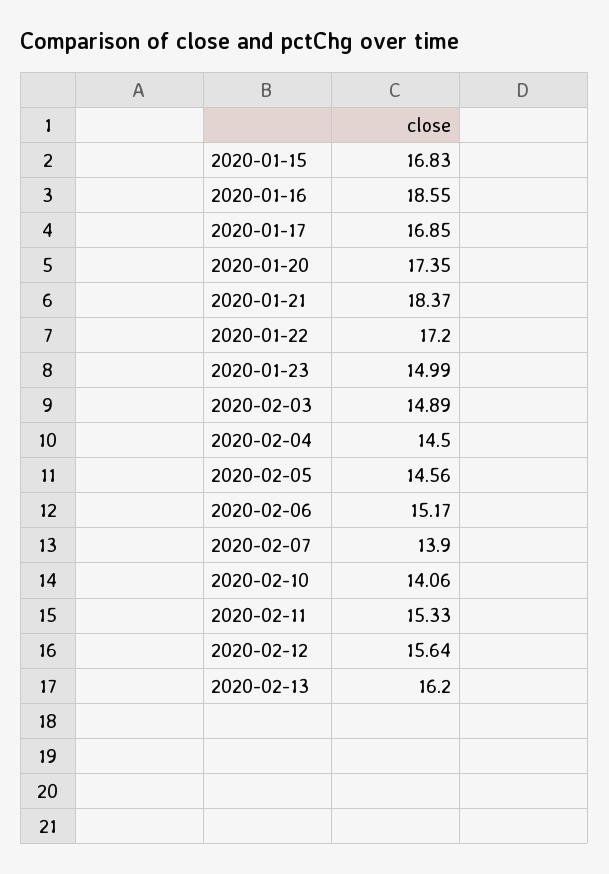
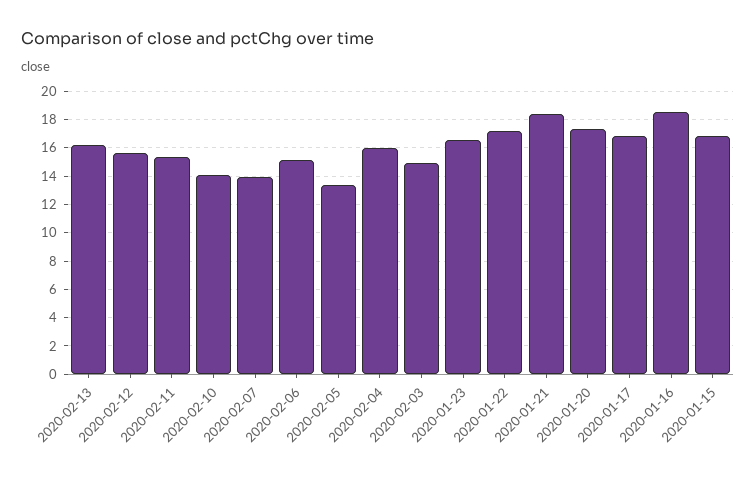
  {
    "2020-01-15": 16.83,
    "2020-01-16": 18.55,
    "2020-01-17": 16.85,
    "2020-01-20": 17.35,
    "2020-01-21": 18.37,
    "2020-01-22": 17.2,
-   "2020-01-23": 14.99,
+   "2020-01-23": 16.5,
    "2020-02-03": 14.89,
-   "2020-02-04": 14.5,
+   "2020-02-04": 16,
-   "2020-02-05": 14.56,
+   "2020-02-05": 13.5,
    "2020-02-06": 15.17,
    "2020-02-07": 13.9,
    "2020-02-10": 14.06,
    "2020-02-11": 15.33,
    "2020-02-12": 15.64,
    "2020-02-13": 16.2
  }

